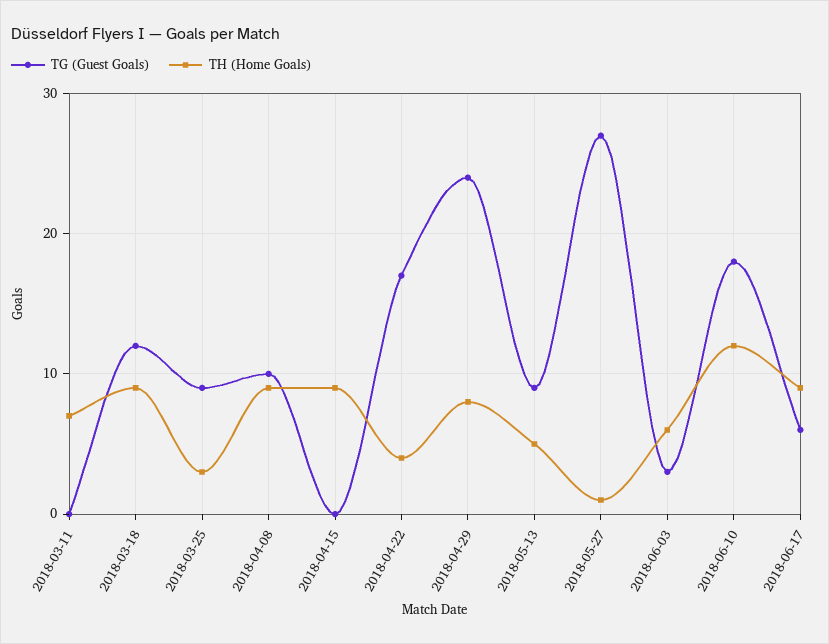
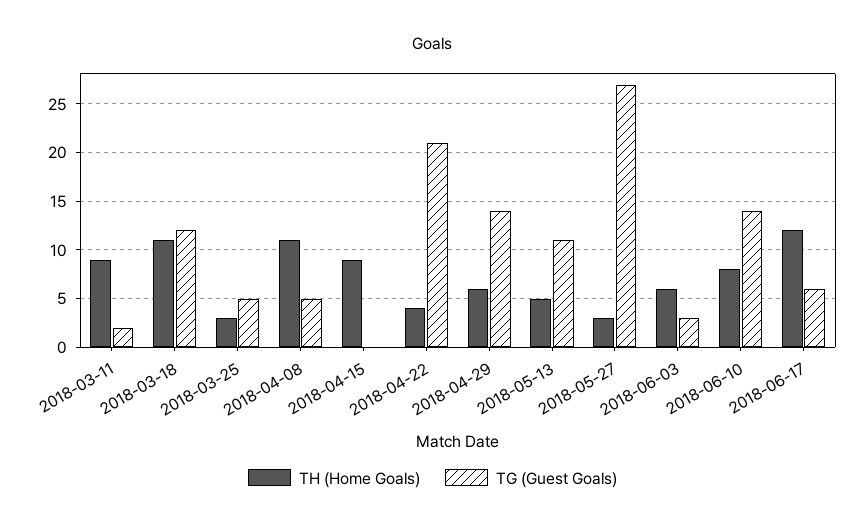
  {
    "TG (Guest Goals)": {
-     "2018-03-11": 0,
+     "2018-03-11": 2,
      "2018-03-18": 12,
-     "2018-03-25": 9,
+     "2018-03-25": 5,
-     "2018-04-08": 10,
+     "2018-04-08": 5,
      "2018-04-15": 0,
-     "2018-04-22": 17,
+     "2018-04-22": 21,
-     "2018-04-29": 24,
+     "2018-04-29": 14,
-     "2018-05-13": 9,
+     "2018-05-13": 11,
      "2018-05-27": 27,
      "2018-06-03": 3,
-     "2018-06-10": 18,
+     "2018-06-10": 14,
      "2018-06-17": 6
    },
    "TH (Home Goals)": {
-     "2018-03-11": 7,
+     "2018-03-11": 9,
-     "2018-03-18": 9,
+     "2018-03-18": 11,
      "2018-03-25": 3,
-     "2018-04-08": 9,
+     "2018-04-08": 11,
      "2018-04-15": 9,
      "2018-04-22": 4,
-     "2018-04-29": 8,
+     "2018-04-29": 6,
      "2018-05-13": 5,
-     "2018-05-27": 1,
+     "2018-05-27": 3,
      "2018-06-03": 6,
-     "2018-06-10": 12,
+     "2018-06-10": 8,
-     "2018-06-17": 9
+     "2018-06-17": 12
    }
  }

